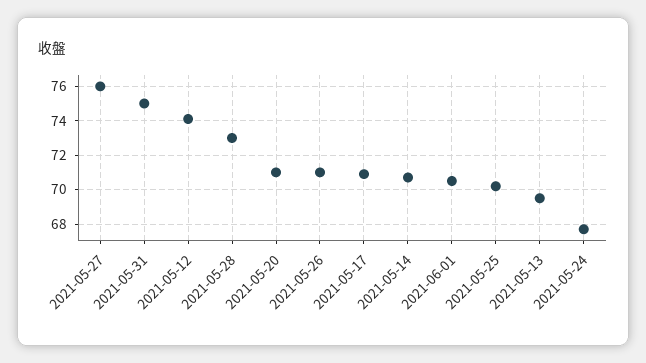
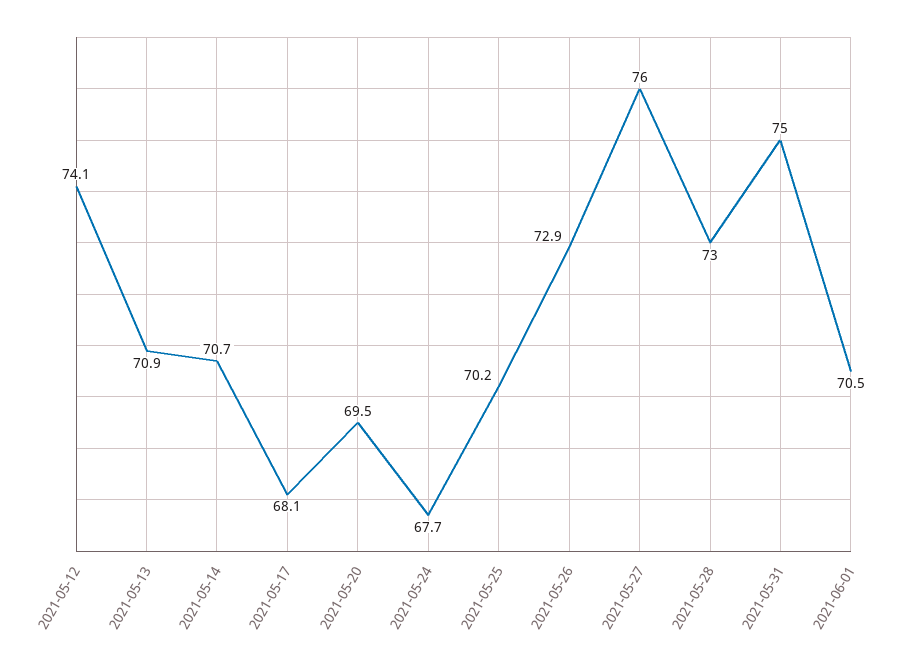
  {
    "2021-05-27": 76,
    "2021-05-31": 75,
    "2021-05-12": 74.1,
    "2021-05-28": 73,
-   "2021-05-20": 71,
+   "2021-05-20": 69.5,
-   "2021-05-26": 71,
+   "2021-05-26": 72.9,
-   "2021-05-17": 71,
+   "2021-05-17": 68.1,
    "2021-05-14": 70.7,
    "2021-06-01": 70.5,
    "2021-05-25": 70.2,
-   "2021-05-13": 69.5,
+   "2021-05-13": 70.9,
    "2021-05-24": 67.7
  }

